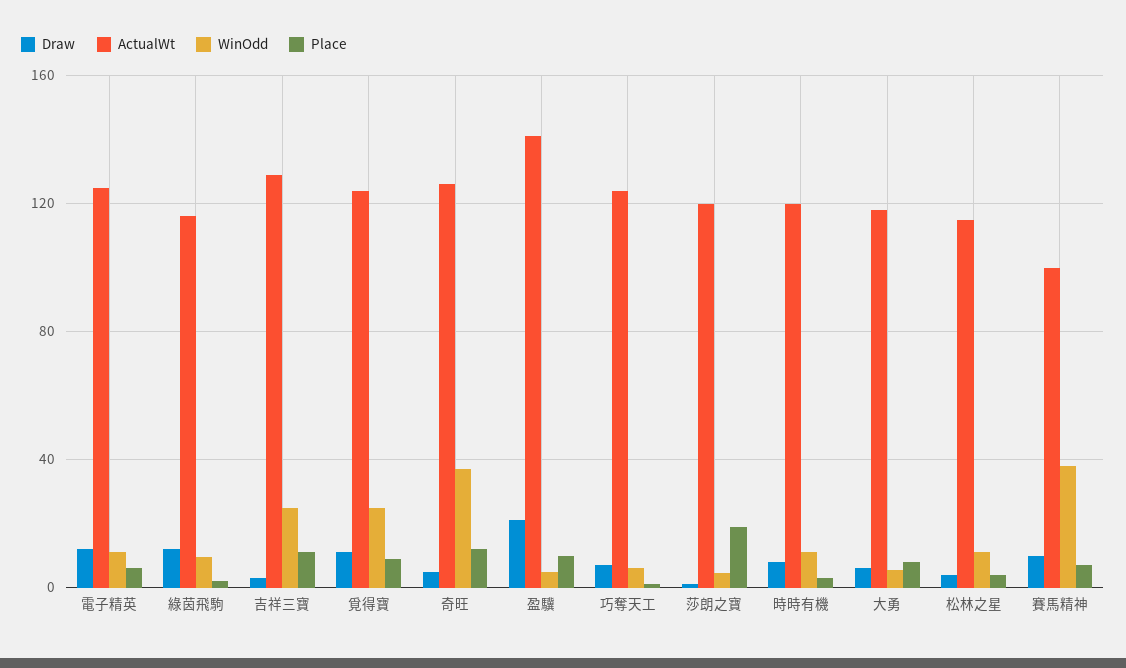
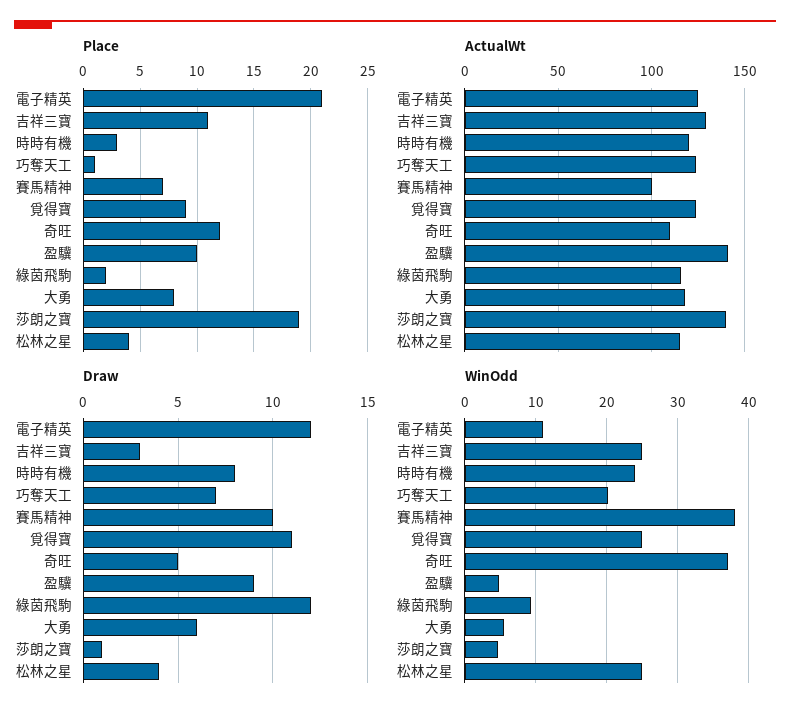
  {
    "Draw": {
      "電子精英": 12,
      "綠茵飛駒": 12,
      "吉祥三寶": 3,
      "覓得寶": 11,
      "奇旺": 5,
-     "盈驥": 20,
+     "盈驥": 9,
      "巧奪天工": 7,
      "莎朗之寶": 1,
      "時時有機": 8,
      "大勇": 6,
      "松林之星": 4,
      "賽馬精神": 10
    },
    "ActualWt": {
      "電子精英": 125,
      "綠茵飛駒": 115,
      "吉祥三寶": 130,
      "覓得寶": 125,
-     "奇旺": 125,
+     "奇旺": 110,
      "盈驥": 140,
      "巧奪天工": 125,
-     "莎朗之寶": 120,
+     "莎朗之寶": 140,
      "時時有機": 120,
      "大勇": 120,
      "松林之星": 115,
      "賽馬精神": 100
    },
    "WinOdd": {
      "電子精英": 11,
      "綠茵飛駒": 9,
      "吉祥三寶": 25,
      "覓得寶": 25,
      "奇旺": 37,
      "盈驥": 5,
-     "巧奪天工": 5,
+     "巧奪天工": 20,
      "莎朗之寶": 5,
-     "時時有機": 10,
+     "時時有機": 24,
      "大勇": 6,
-     "松林之星": 10,
+     "松林之星": 25,
      "賽馬精神": 38
    },
    "Place": {
-     "電子精英": 5,
+     "電子精英": 21,
      "綠茵飛駒": 2,
      "吉祥三寶": 11,
      "覓得寶": 9,
      "奇旺": 12,
      "盈驥": 10,
      "巧奪天工": 1,
      "莎朗之寶": 19,
      "時時有機": 3,
      "大勇": 8,
      "松林之星": 4,
      "賽馬精神": 7
    }
  }

